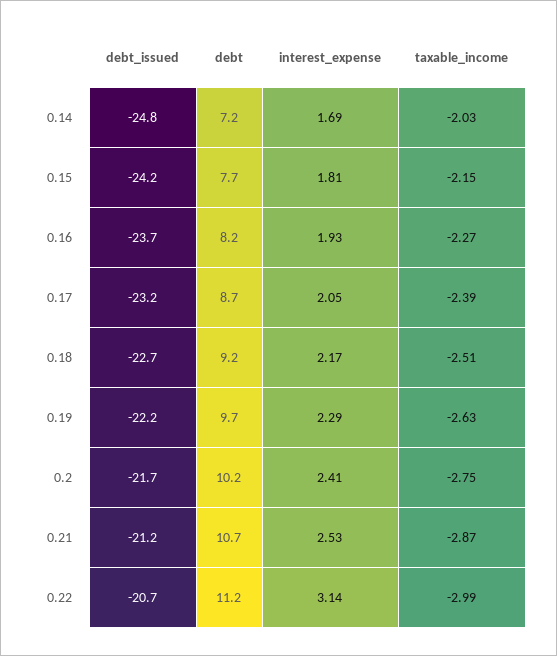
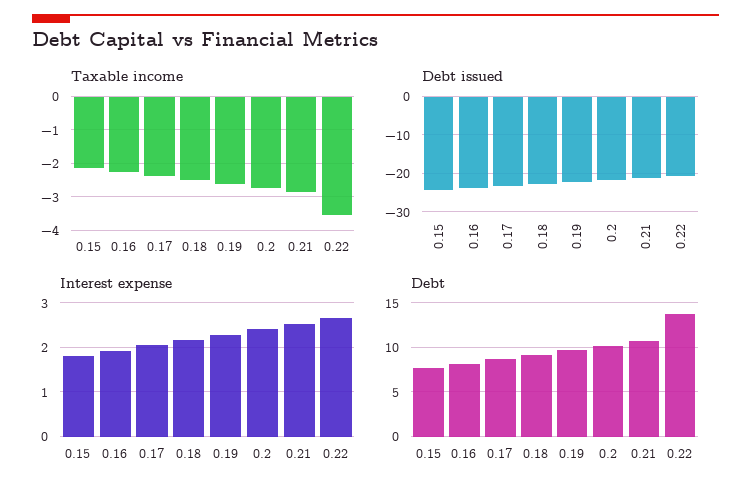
  {
    "debt_issued": {
-     "0.14": -24.8,
      "0.15": -24.2,
      "0.16": -23.7,
      "0.17": -23.2,
      "0.18": -22.7,
      "0.19": -22.2,
      "0.2": -21.7,
      "0.21": -21.2,
      "0.22": -20.7
    },
    "debt": {
-     "0.14": 7.2,
      "0.15": 7.7,
      "0.16": 8.2,
      "0.17": 8.7,
      "0.18": 9.2,
      "0.19": 9.7,
      "0.2": 10.2,
      "0.21": 10.7,
-     "0.22": 11.2
+     "0.22": 14
    },
    "interest_expense": {
-     "0.14": 1.69,
      "0.15": 1.81,
      "0.16": 1.93,
      "0.17": 2.05,
      "0.18": 2.17,
      "0.19": 2.29,
      "0.2": 2.41,
      "0.21": 2.53,
-     "0.22": 3.14
+     "0.22": 2.6
    },
    "taxable_income": {
-     "0.14": -2.03,
      "0.15": -2.15,
      "0.16": -2.27,
      "0.17": -2.39,
      "0.18": -2.51,
      "0.19": -2.63,
      "0.2": -2.75,
      "0.21": -2.87,
-     "0.22": -2.99
+     "0.22": -3.6
    }
  }

